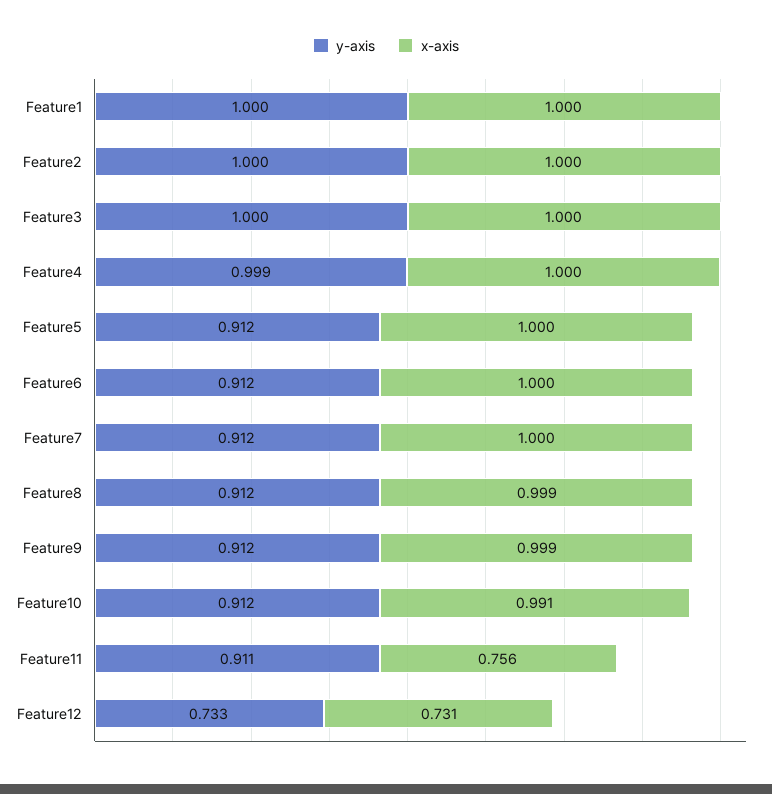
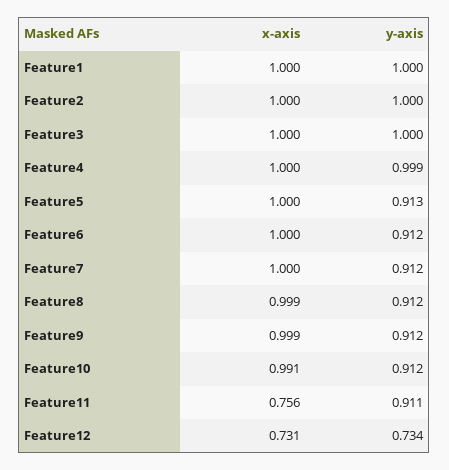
  {
    "y-axis": {
      "Feature1": 1,
      "Feature2": 1,
      "Feature3": 1,
      "Feature4": 0.999,
-     "Feature5": 0.912,
+     "Feature5": 0.913,
      "Feature6": 0.912,
      "Feature7": 0.912,
      "Feature8": 0.912,
      "Feature9": 0.912,
      "Feature10": 0.912,
      "Feature11": 0.911,
-     "Feature12": 0.733
+     "Feature12": 0.734
    },
    "x-axis": {
      "Feature1": 1,
      "Feature2": 1,
      "Feature3": 1,
      "Feature4": 1,
      "Feature5": 1,
      "Feature6": 1,
      "Feature7": 1,
      "Feature8": 0.999,
      "Feature9": 0.999,
      "Feature10": 0.991,
      "Feature11": 0.756,
      "Feature12": 0.731
    }
  }

